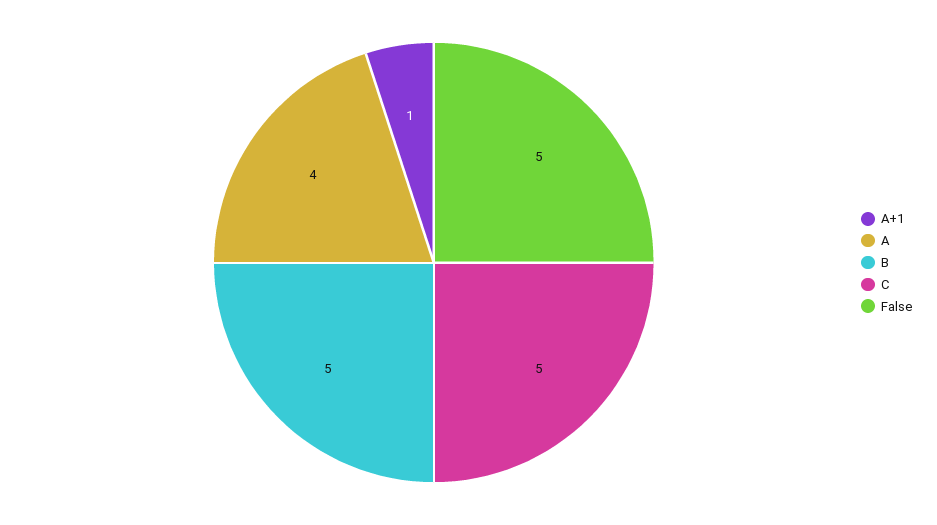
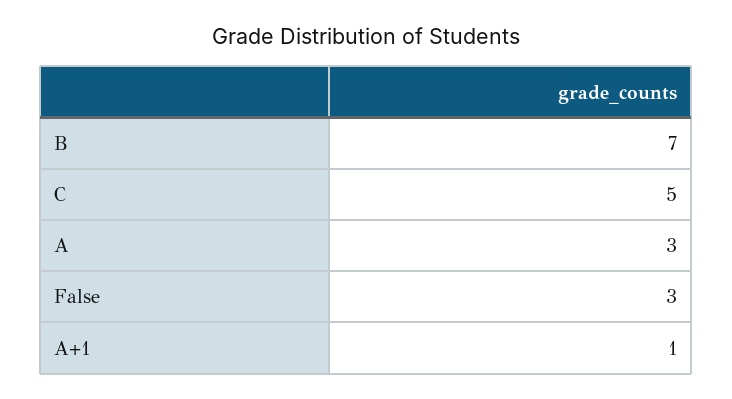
  {
    "A+1": 1,
-   "A": 4,
+   "A": 3,
-   "B": 5,
+   "B": 7,
    "C": 5,
-   "False": 5
+   "False": 3
  }

